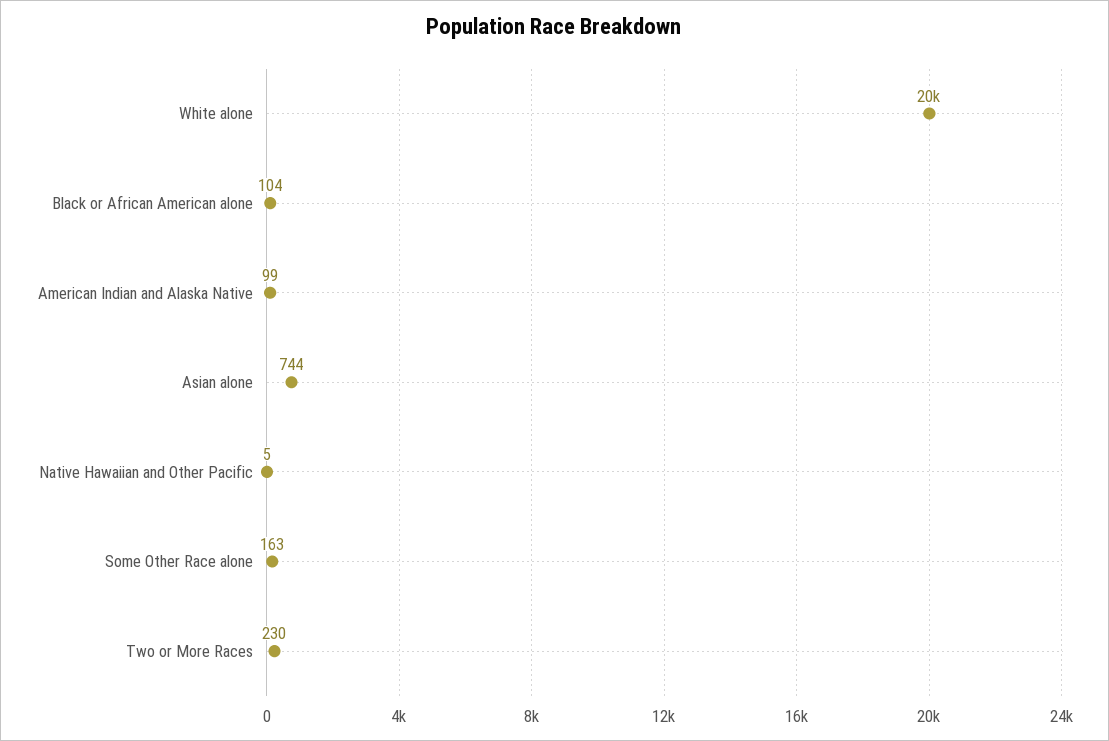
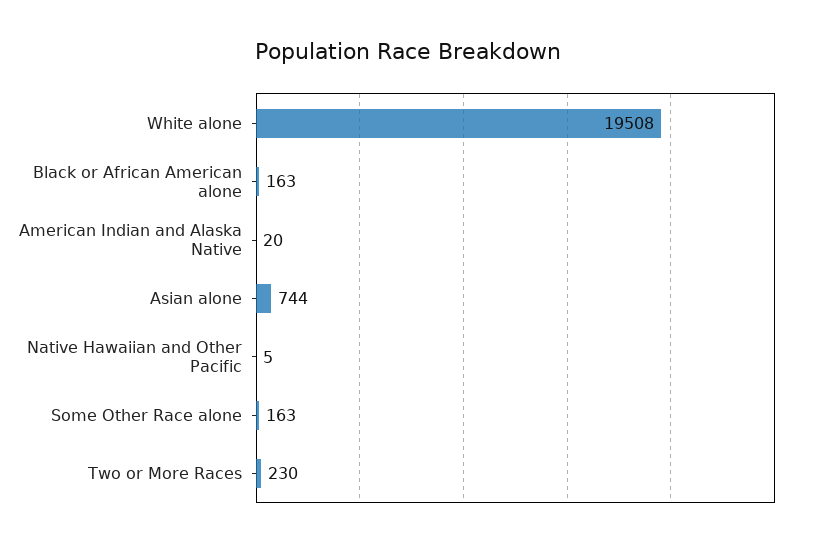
  {
    "White alone": 19508,
-   "Black or African American alone": 104,
+   "Black or African American alone": 163,
-   "American Indian and Alaska Native": 99,
+   "American Indian and Alaska Native": 20,
    "Asian alone": 744,
    "Native Hawaiian and Other Pacific": 5,
    "Some Other Race alone": 163,
    "Two or More Races": 230
  }

